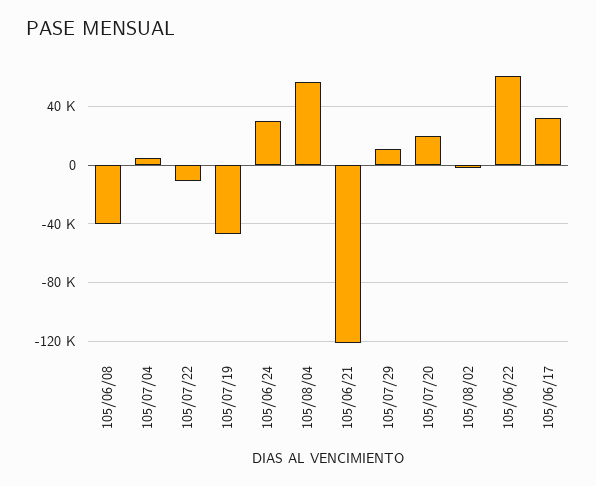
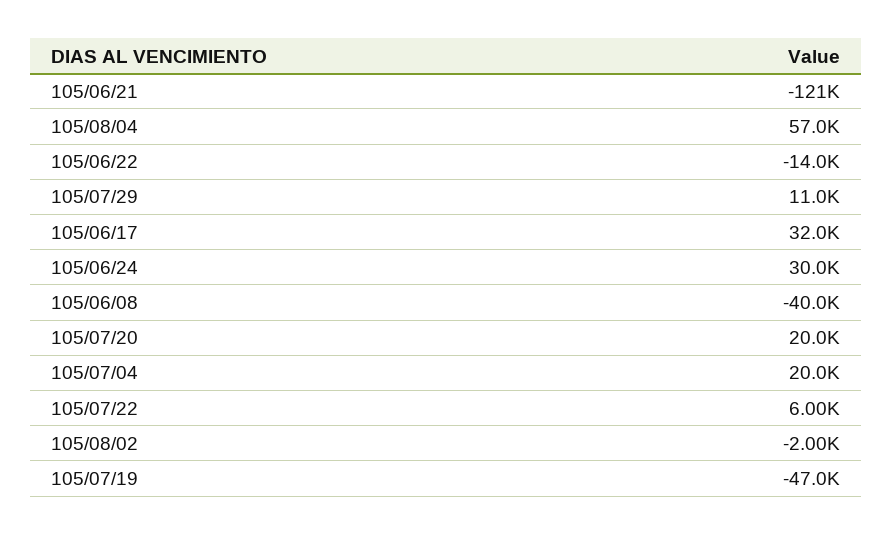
  {
    "105/06/08": -40000,
-   "105/07/04": 5000,
+   "105/07/04": 20000,
-   "105/07/22": -10000,
+   "105/07/22": 6000,
    "105/07/19": -47000,
    "105/06/24": 30000,
    "105/08/04": 57000,
    "105/06/21": -121000,
    "105/07/29": 11000,
    "105/07/20": 20000,
    "105/08/02": -2000,
-   "105/06/22": 60000,
+   "105/06/22": -14000,
    "105/06/17": 32000
  }

